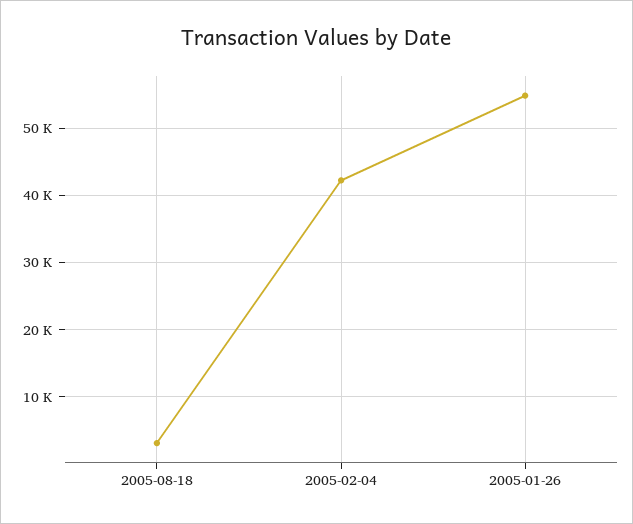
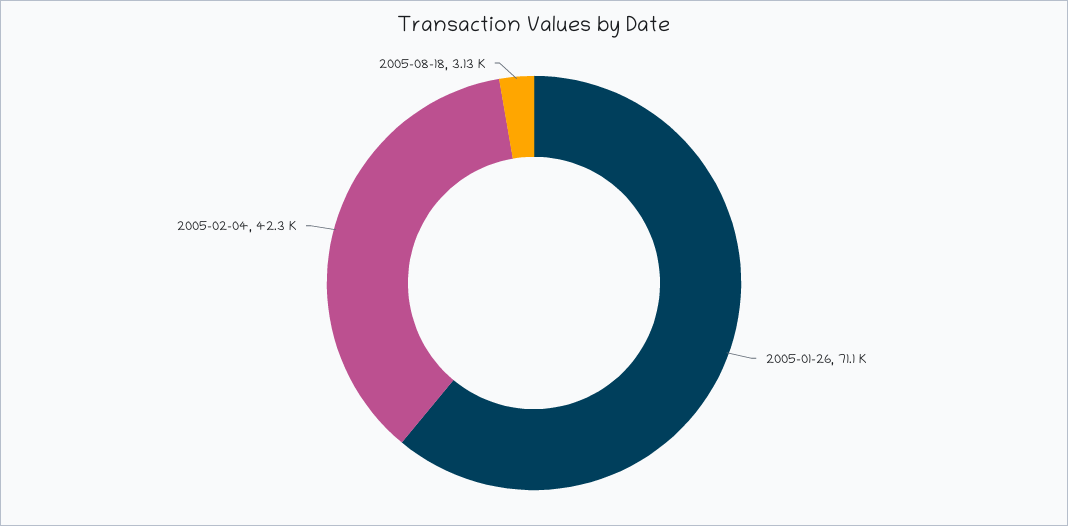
  {
    "2005-08-18": 3130,
    "2005-02-04": 42300,
-   "2005-01-26": 55000
+   "2005-01-26": 71100
  }

